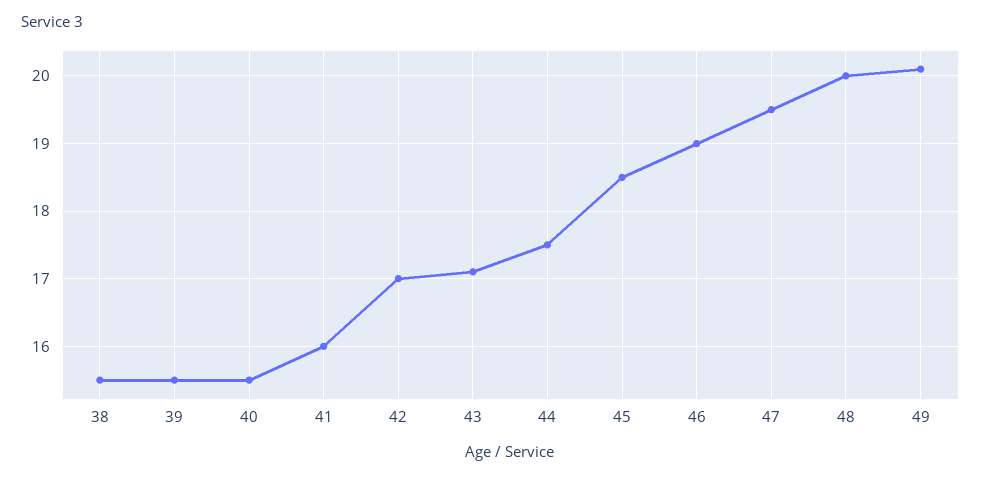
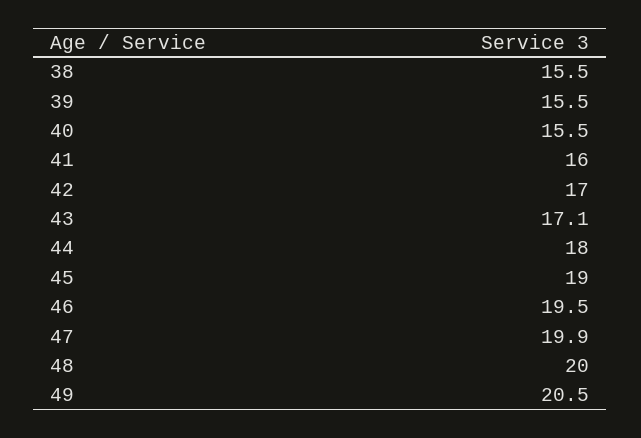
  {
    "38": 15.5,
    "39": 15.5,
    "40": 15.5,
    "41": 16,
    "42": 17,
    "43": 17.1,
-   "44": 17.5,
+   "44": 18,
-   "45": 18.5,
+   "45": 19,
-   "46": 19,
+   "46": 19.5,
-   "47": 19.5,
+   "47": 19.9,
    "48": 20,
-   "49": 20.1
+   "49": 20.5
  }

